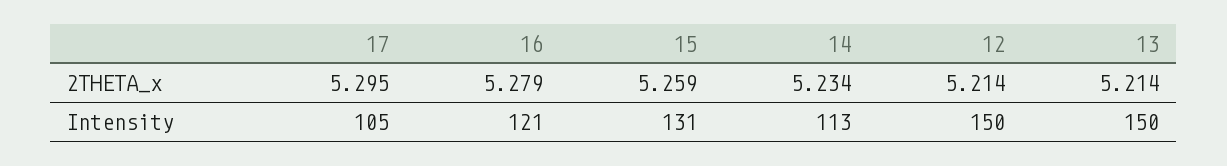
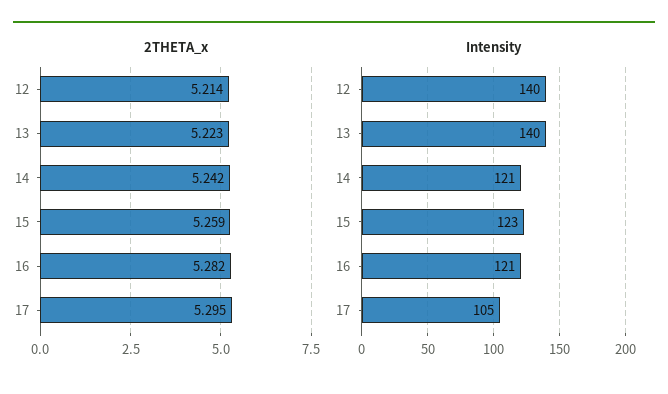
  {
    "2THETA_x": {
      "17": 5.295,
-     "16": 5.279,
+     "16": 5.282,
      "15": 5.259,
-     "14": 5.234,
+     "14": 5.242,
      "12": 5.214,
-     "13": 5.214
+     "13": 5.223
    },
    "Intensity": {
      "17": 105,
      "16": 121,
-     "15": 131,
+     "15": 123,
-     "14": 113,
+     "14": 121,
-     "12": 150,
+     "12": 140,
-     "13": 150
+     "13": 140
    }
  }

